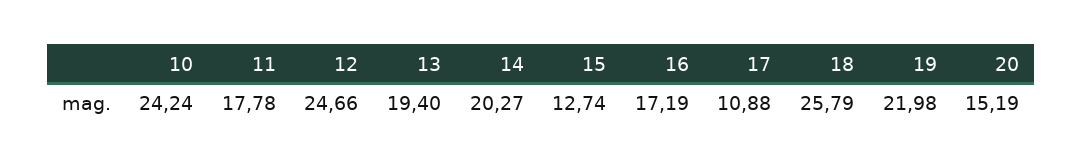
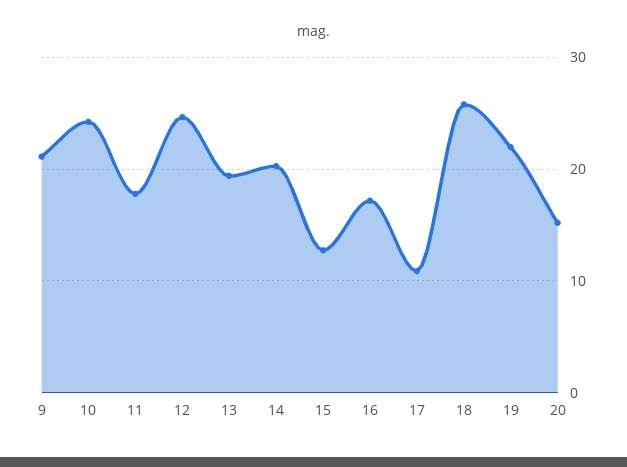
  {
    "10": 24.24,
    "11": 17.78,
    "12": 24.66,
    "13": 19.4,
    "14": 20.27,
    "15": 12.74,
    "16": 17.19,
    "17": 10.88,
    "18": 25.79,
    "19": 21.98,
-   "20": 15.19
+   "20": 15.19,
+   "9": 21
  }

